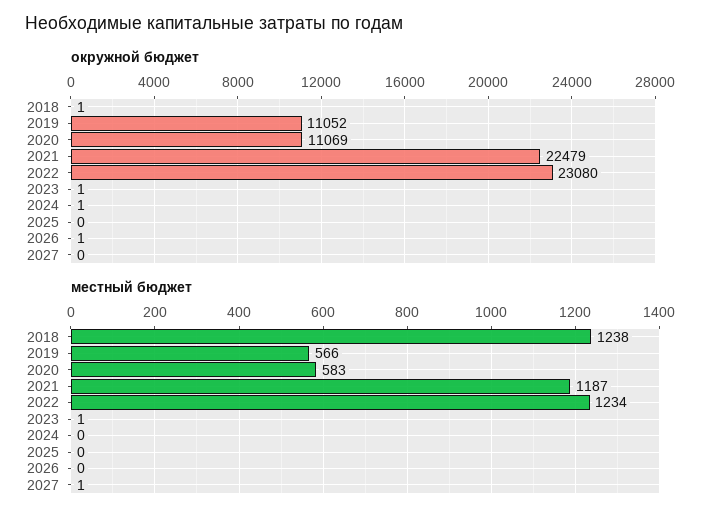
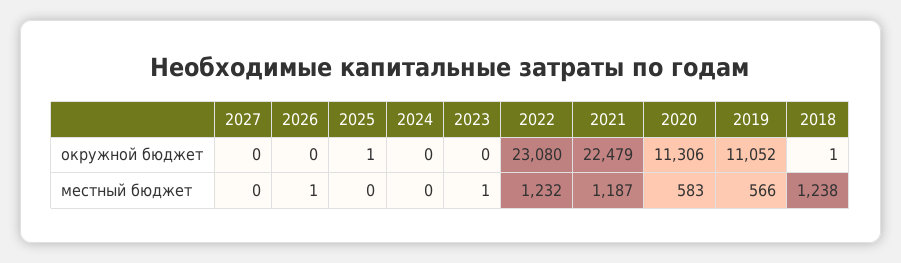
  {
    "окружной бюджет": {
      "2018": 1,
      "2019": 11052,
-     "2020": 11069,
+     "2020": 11306,
      "2021": 22479,
      "2022": 23080,
-     "2023": 1,
+     "2023": 0,
-     "2024": 1,
+     "2024": 0,
-     "2025": 0,
+     "2025": 1,
-     "2026": 1,
+     "2026": 0,
      "2027": 0
    },
    "местный бюджет": {
      "2018": 1238,
      "2019": 566,
      "2020": 583,
      "2021": 1187,
-     "2022": 1234,
+     "2022": 1232,
      "2023": 1,
      "2024": 0,
      "2025": 0,
-     "2026": 0,
+     "2026": 1,
-     "2027": 1
+     "2027": 0
    }
  }

